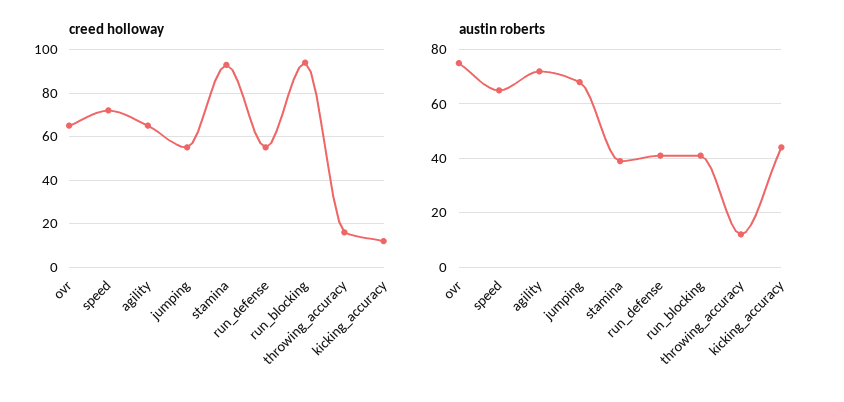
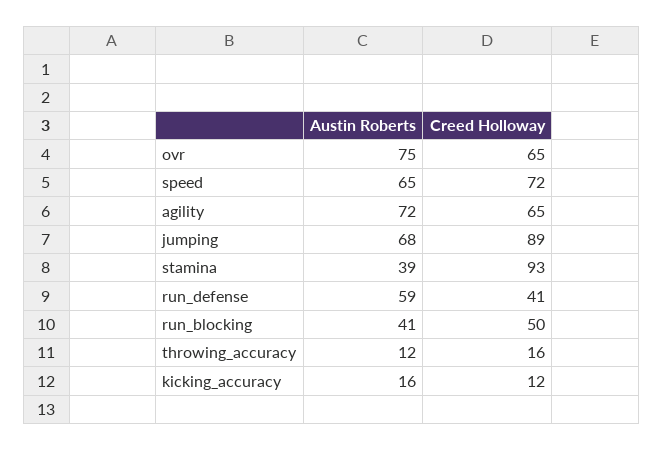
  {
    "creed holloway": {
      "ovr": 65,
      "speed": 72,
      "agility": 65,
-     "jumping": 55,
+     "jumping": 89,
      "stamina": 93,
-     "run_defense": 55,
+     "run_defense": 41,
-     "run_blocking": 95,
+     "run_blocking": 50,
      "throwing_accuracy": 16,
      "kicking_accuracy": 12
    },
    "austin roberts": {
      "ovr": 75,
      "speed": 65,
      "agility": 72,
      "jumping": 68,
      "stamina": 39,
-     "run_defense": 40,
+     "run_defense": 59,
      "run_blocking": 41,
      "throwing_accuracy": 12,
-     "kicking_accuracy": 45
+     "kicking_accuracy": 16
    }
  }

